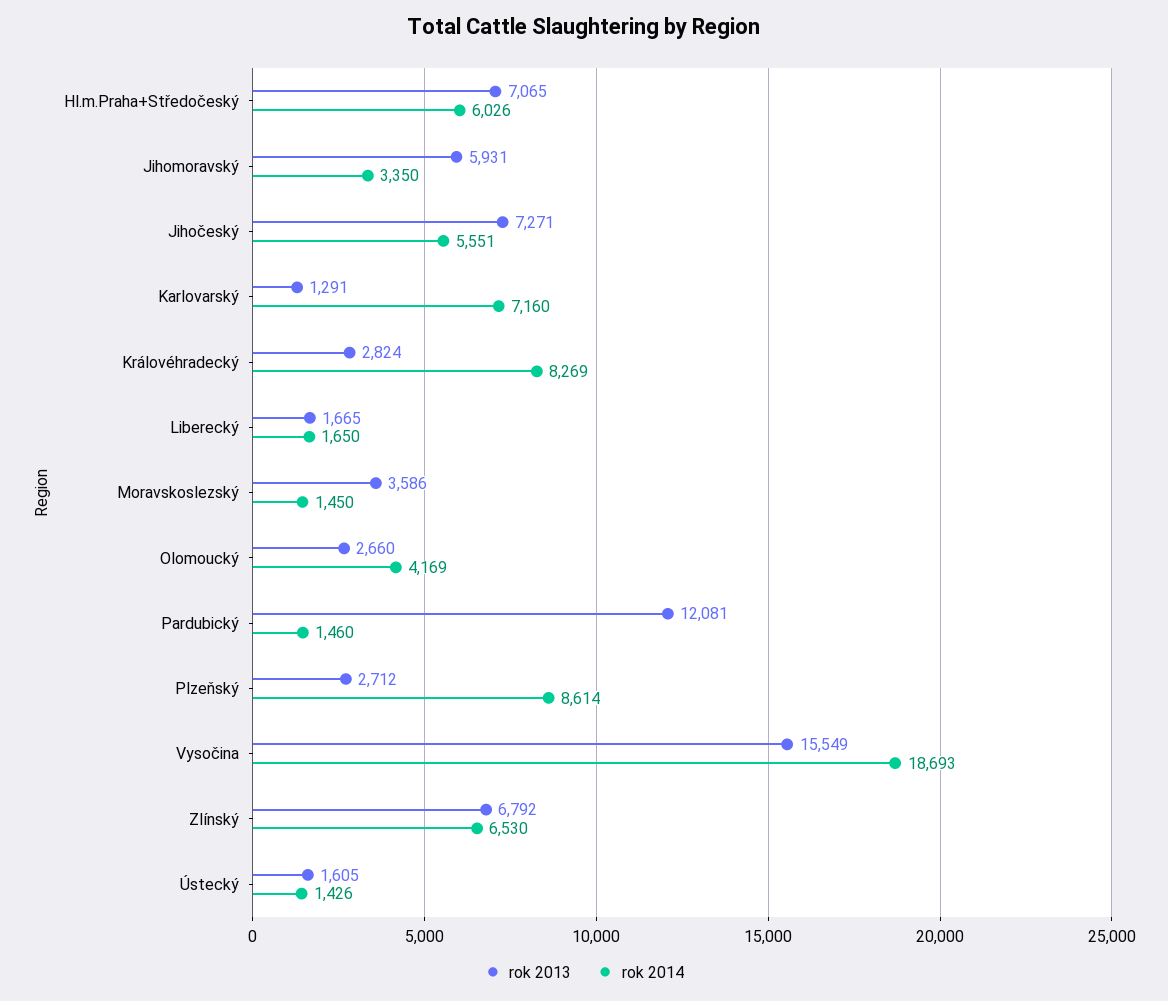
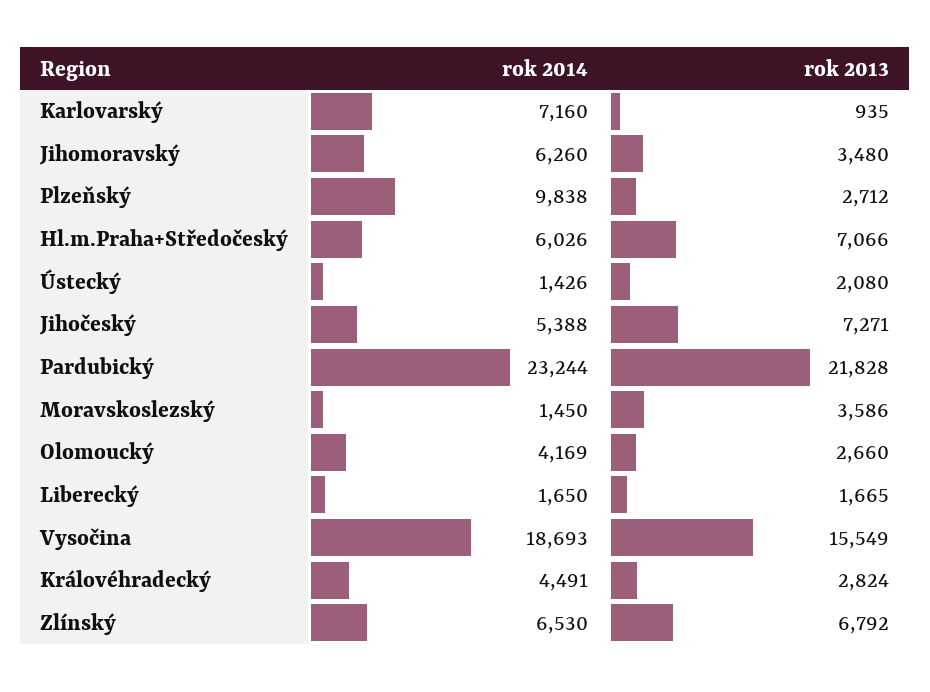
  {
    "rok 2013": {
-     "Hl.m.Praha+Středočeský": 7065,
+     "Hl.m.Praha+Středočeský": 7066,
-     "Jihomoravský": 5931,
+     "Jihomoravský": 3480,
      "Jihočeský": 7271,
-     "Karlovarský": 1291,
+     "Karlovarský": 935,
      "Královéhradecký": 2824,
      "Liberecký": 1665,
      "Moravskoslezský": 3586,
      "Olomoucký": 2660,
-     "Pardubický": 12081,
+     "Pardubický": 21828,
      "Plzeňský": 2712,
      "Vysočina": 15549,
      "Zlínský": 6792,
-     "Ústecký": 1605
+     "Ústecký": 2080
    },
    "rok 2014": {
      "Hl.m.Praha+Středočeský": 6026,
-     "Jihomoravský": 3350,
+     "Jihomoravský": 6260,
-     "Jihočeský": 5551,
+     "Jihočeský": 5388,
      "Karlovarský": 7160,
-     "Královéhradecký": 8269,
+     "Královéhradecký": 4491,
      "Liberecký": 1650,
      "Moravskoslezský": 1450,
      "Olomoucký": 4169,
-     "Pardubický": 1460,
+     "Pardubický": 23244,
-     "Plzeňský": 8614,
+     "Plzeňský": 9838,
      "Vysočina": 18693,
      "Zlínský": 6530,
      "Ústecký": 1426
    }
  }

